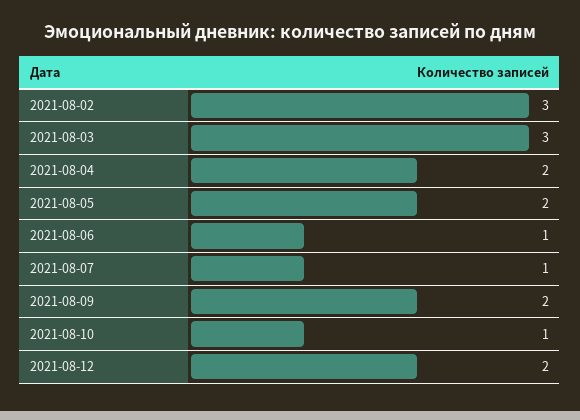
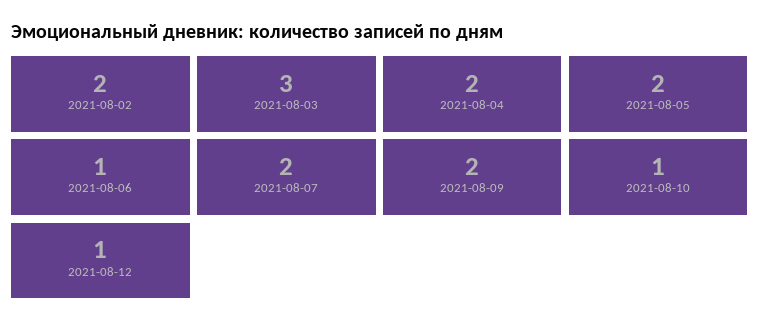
  {
-   "2021-08-02": 3,
+   "2021-08-02": 2,
    "2021-08-03": 3,
    "2021-08-04": 2,
    "2021-08-05": 2,
    "2021-08-06": 1,
-   "2021-08-07": 1,
+   "2021-08-07": 2,
    "2021-08-09": 2,
    "2021-08-10": 1,
-   "2021-08-12": 2
+   "2021-08-12": 1
  }

